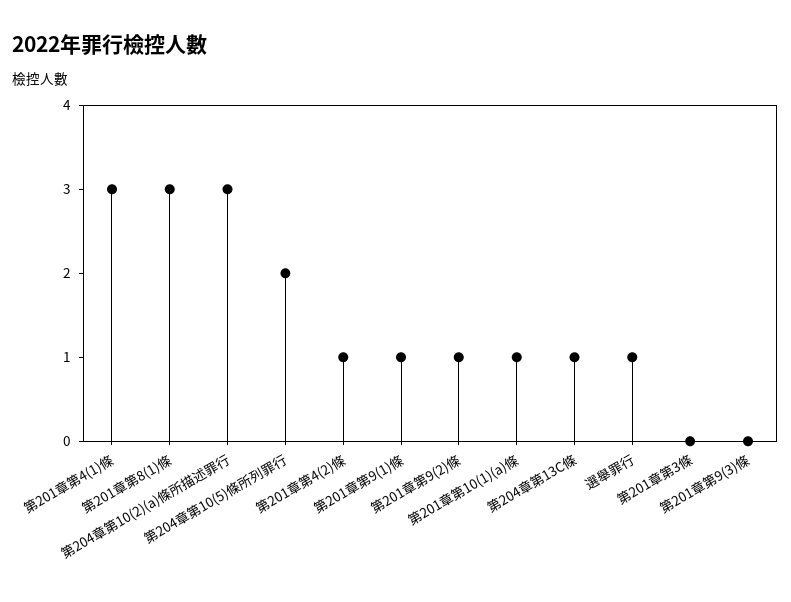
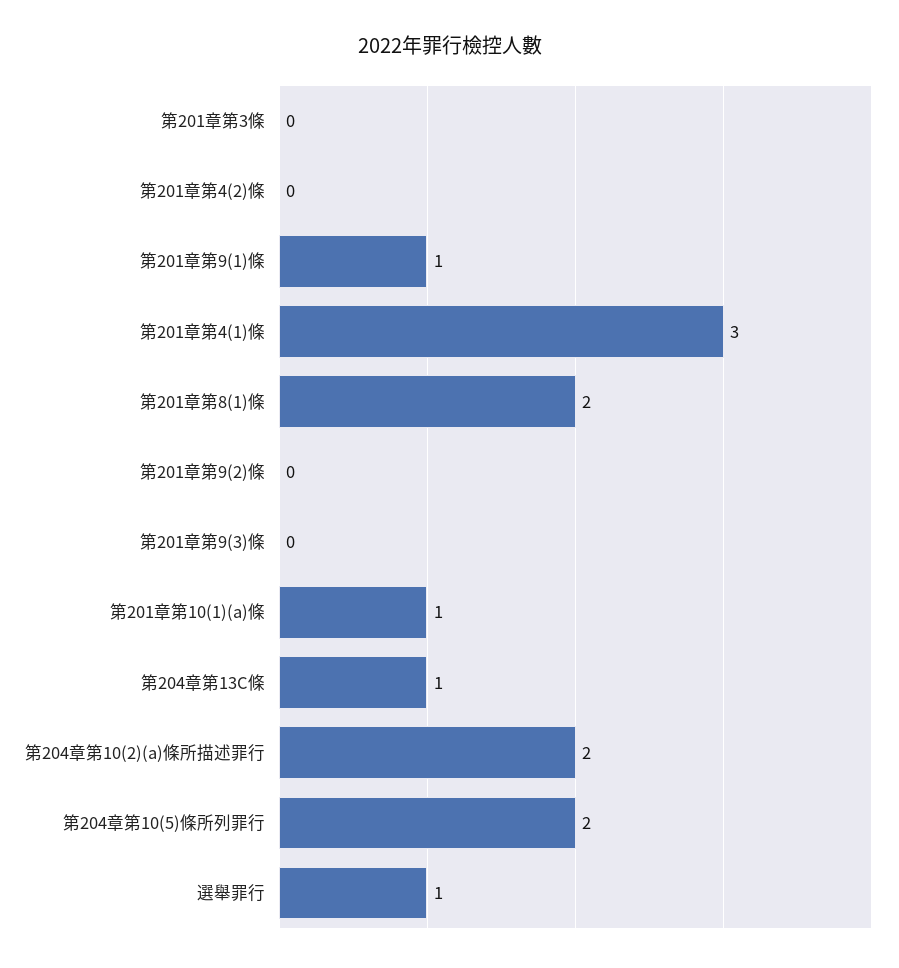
  {
    "第201章第4(1)條": 3,
-   "第201章第8(1)條": 3,
+   "第201章第8(1)條": 2,
-   "第204章第10(2)(a)條所描述罪行": 3,
+   "第204章第10(2)(a)條所描述罪行": 2,
    "第204章第10(5)條所列罪行": 2,
-   "第201章第4(2)條": 1,
+   "第201章第4(2)條": 0,
    "第201章第9(1)條": 1,
-   "第201章第9(2)條": 1,
+   "第201章第9(2)條": 0,
    "第201章第10(1)(a)條": 1,
    "第204章第13C條": 1,
    "選舉罪行": 1,
    "第201章第3條": 0,
    "第201章第9(3)條": 0
  }

